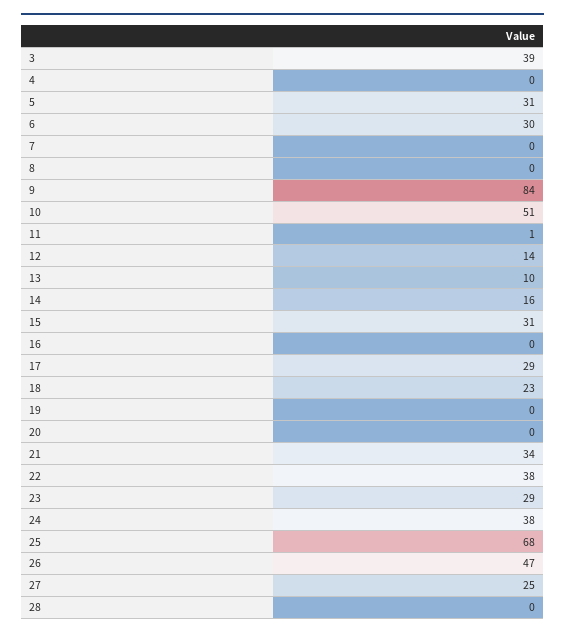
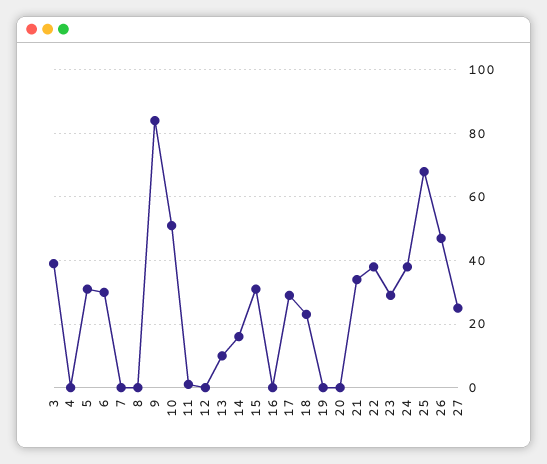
  {
    "3": 39,
    "4": 0,
    "5": 31,
    "6": 30,
    "7": 0,
    "8": 0,
    "9": 84,
    "10": 51,
    "11": 1,
-   "12": 14,
+   "12": 0,
    "13": 10,
    "14": 16,
    "15": 31,
    "16": 0,
    "17": 29,
    "18": 23,
    "19": 0,
    "20": 0,
    "21": 34,
    "22": 38,
    "23": 29,
    "24": 38,
    "25": 68,
    "26": 47,
-   "27": 25,
+   "27": 25
-   "28": 0
  }

